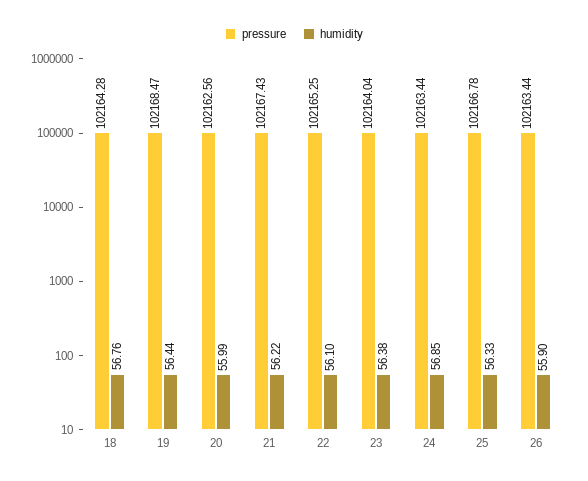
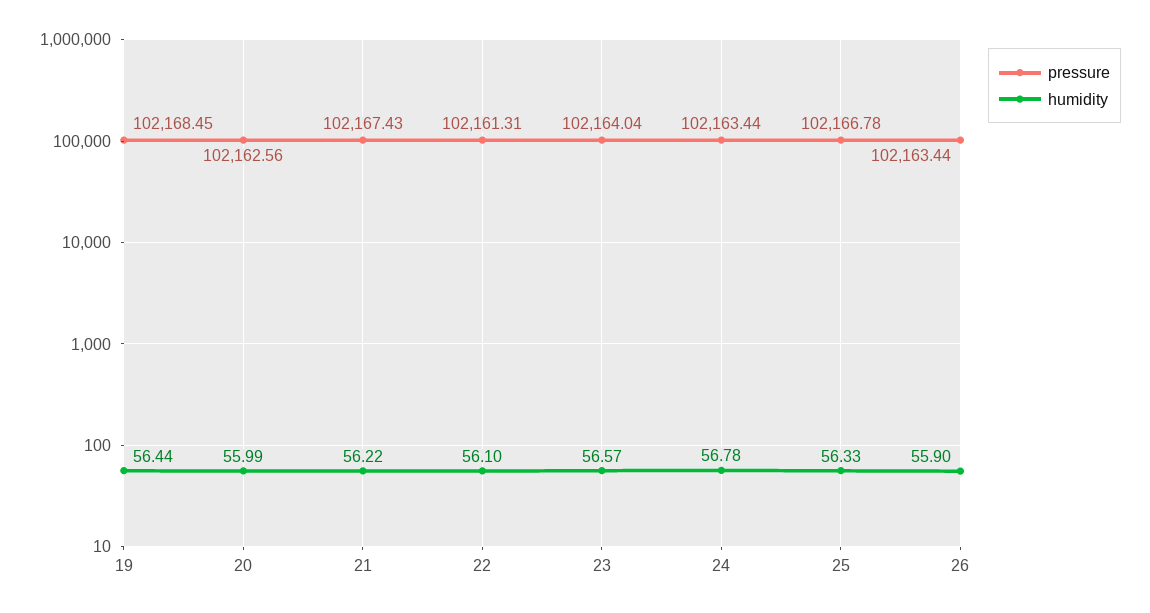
  {
    "pressure": {
-     "18": 102164.28,
-     "19": 102168.47,
+     "19": 102168.45,
      "20": 102162.56,
      "21": 102167.43,
-     "22": 102165.25,
+     "22": 102161.31,
      "23": 102164.04,
      "24": 102163.44,
      "25": 102166.78,
      "26": 102163.44
    },
    "humidity": {
-     "18": 56.76,
      "19": 56.44,
      "20": 55.99,
      "21": 56.22,
      "22": 56.1,
-     "23": 56.38,
+     "23": 56.57,
-     "24": 56.85,
+     "24": 56.78,
      "25": 56.33,
      "26": 55.9
    }
  }

